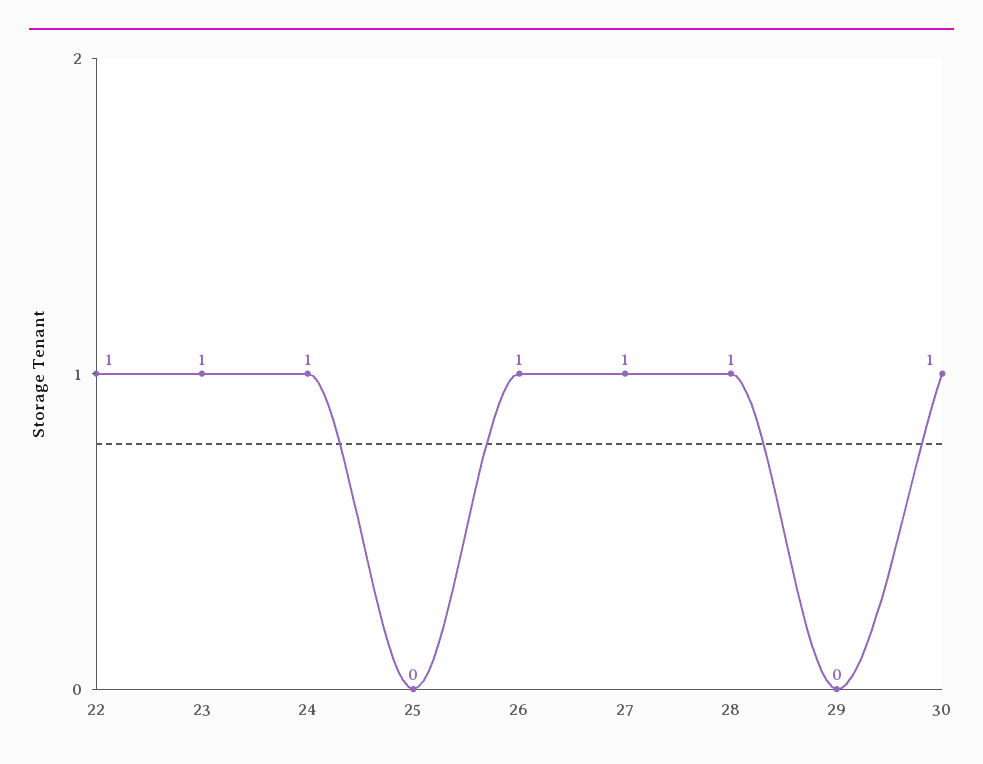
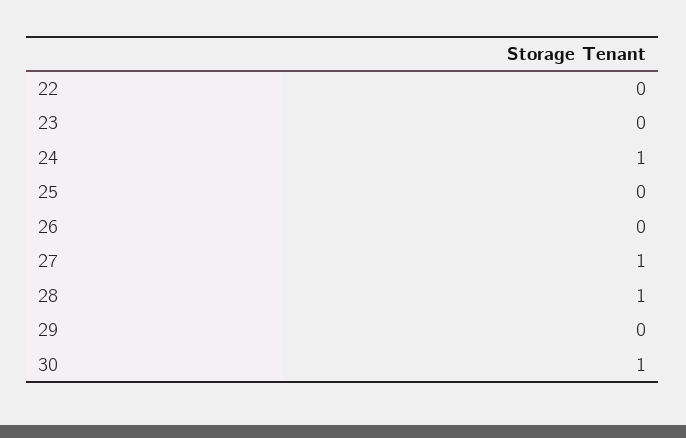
  {
-   "22": 1,
+   "22": 0,
-   "23": 1,
+   "23": 0,
    "24": 1,
    "25": 0,
-   "26": 1,
+   "26": 0,
    "27": 1,
    "28": 1,
    "29": 0,
    "30": 1
  }

